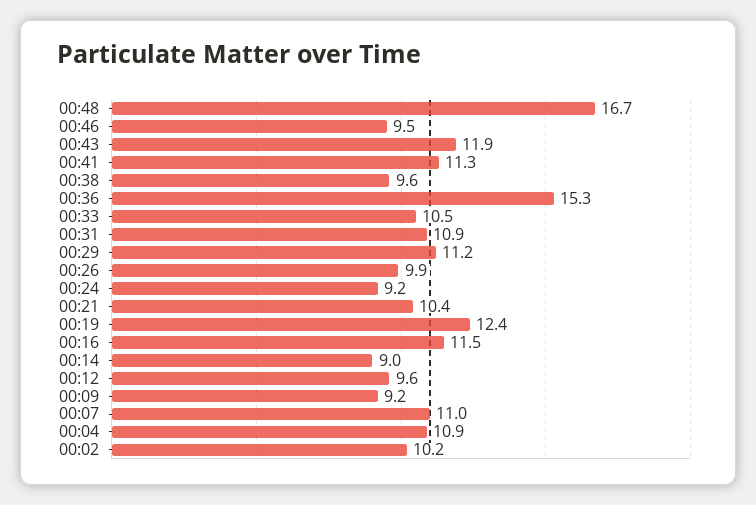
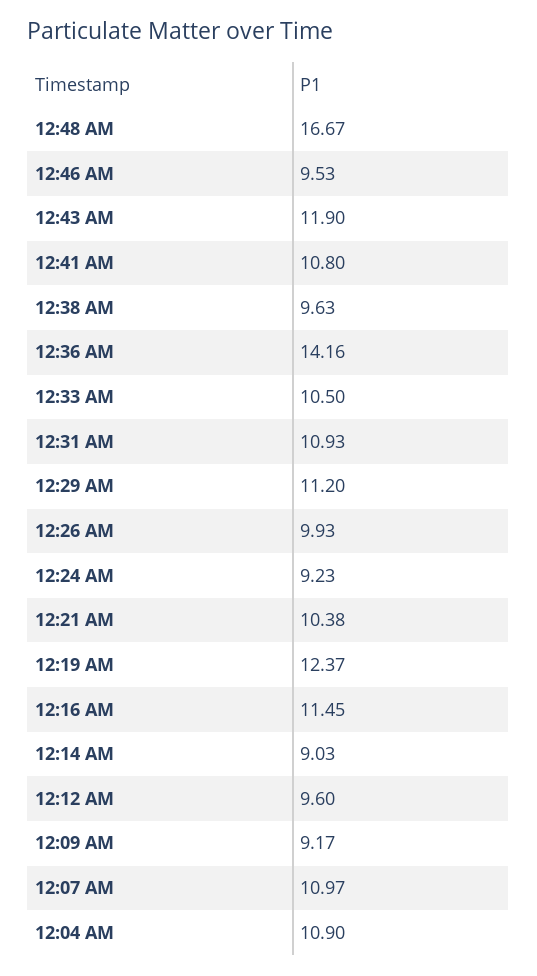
  {
    "00:48": 16.67,
    "00:46": 9.53,
    "00:43": 11.9,
-   "00:41": 11.3,
+   "00:41": 10.8,
    "00:38": 9.63,
-   "00:36": 15.3,
+   "00:36": 14.16,
    "00:33": 10.5,
    "00:31": 10.93,
    "00:29": 11.2,
    "00:26": 9.93,
    "00:24": 9.23,
    "00:21": 10.38,
    "00:19": 12.37,
    "00:16": 11.45,
    "00:14": 9.03,
    "00:12": 9.6,
    "00:09": 9.17,
    "00:07": 10.97,
-   "00:04": 10.9,
+   "00:04": 10.9
-   "00:02": 10.2
  }

